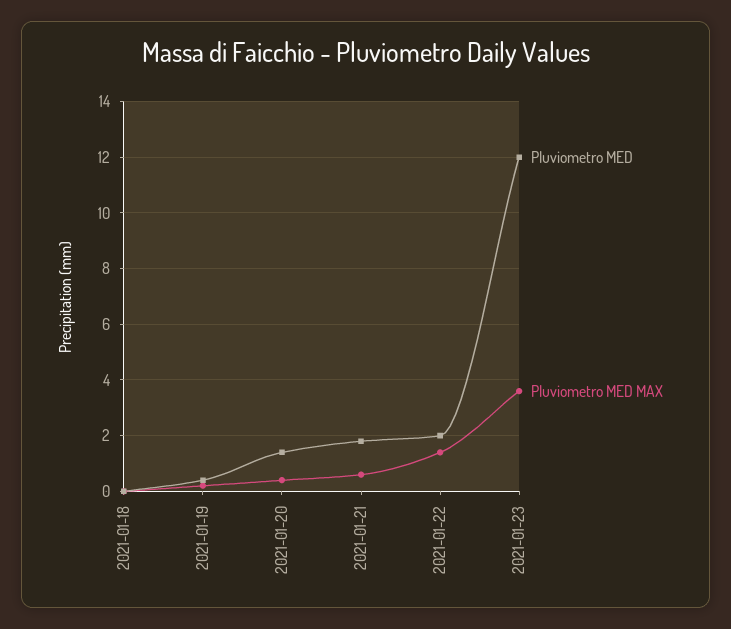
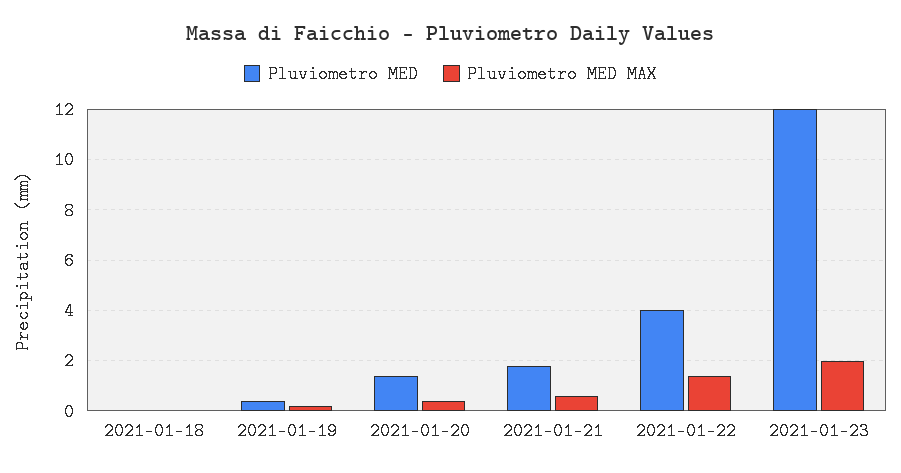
  {
    "Pluviometro MED": {
      "2021-01-18": 0,
      "2021-01-19": 0.5,
      "2021-01-20": 1.5,
      "2021-01-21": 2,
-     "2021-01-22": 2,
+     "2021-01-22": 4,
      "2021-01-23": 12
    },
    "Pluviometro MED MAX": {
      "2021-01-18": 0,
      "2021-01-19": 0,
      "2021-01-20": 0.5,
      "2021-01-21": 0.5,
      "2021-01-22": 1.5,
-     "2021-01-23": 3.5
+     "2021-01-23": 2
    }
  }

